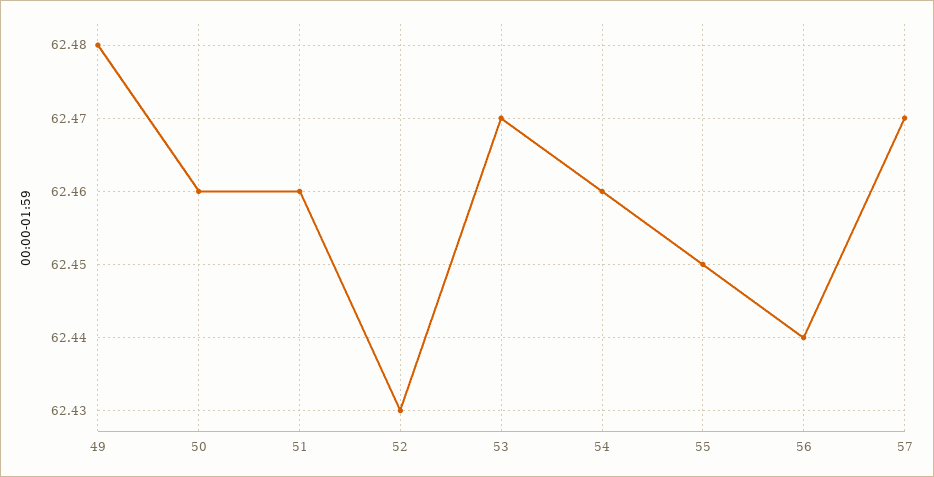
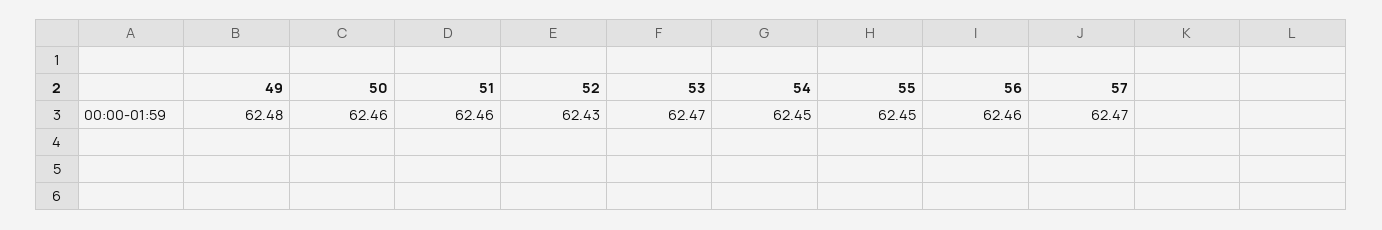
  {
    "49": 62.48,
    "50": 62.46,
    "51": 62.46,
    "52": 62.43,
    "53": 62.47,
-   "54": 62.46,
+   "54": 62.45,
    "55": 62.45,
-   "56": 62.44,
+   "56": 62.46,
    "57": 62.47
  }

